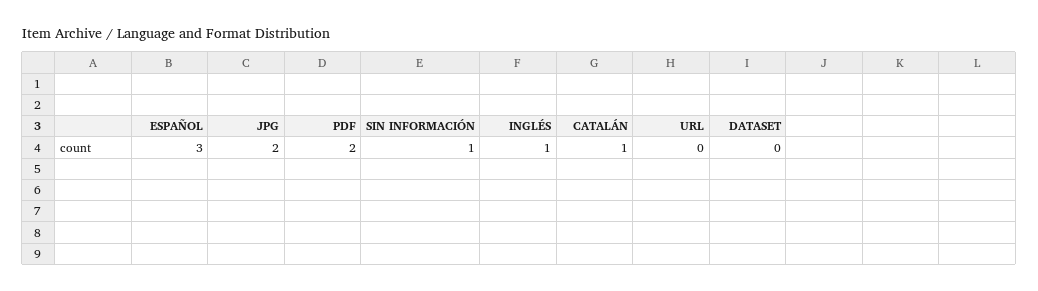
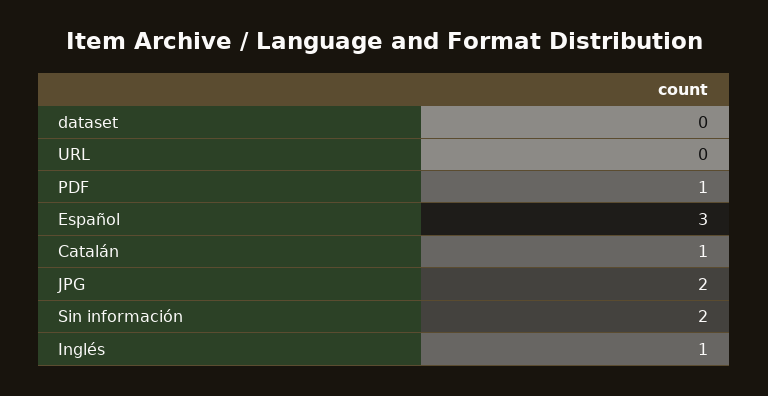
  {
    "ESPAÑOL": 3,
    "JPG": 2,
-   "PDF": 2,
+   "PDF": 1,
-   "SIN INFORMACIÓN": 1,
+   "SIN INFORMACIÓN": 2,
    "INGLÉS": 1,
    "CATALÁN": 1,
    "URL": 0,
    "DATASET": 0
  }

